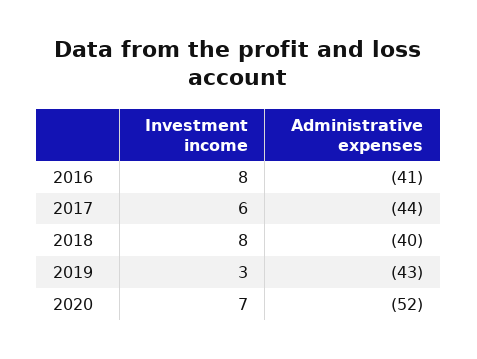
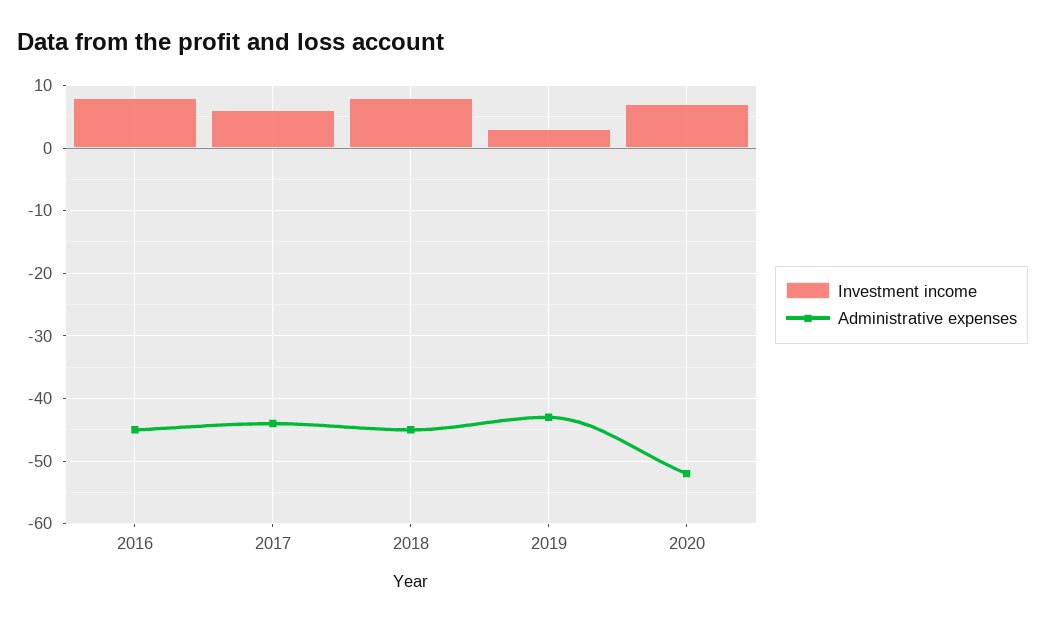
  {
    "Investment income": {
      "2016": 8,
      "2017": 6,
      "2018": 8,
      "2019": 3,
      "2020": 7
    },
    "Administrative expenses": {
-     "2016": -41,
+     "2016": -45,
      "2017": -44,
-     "2018": -40,
+     "2018": -45,
      "2019": -43,
      "2020": -52
    }
  }

